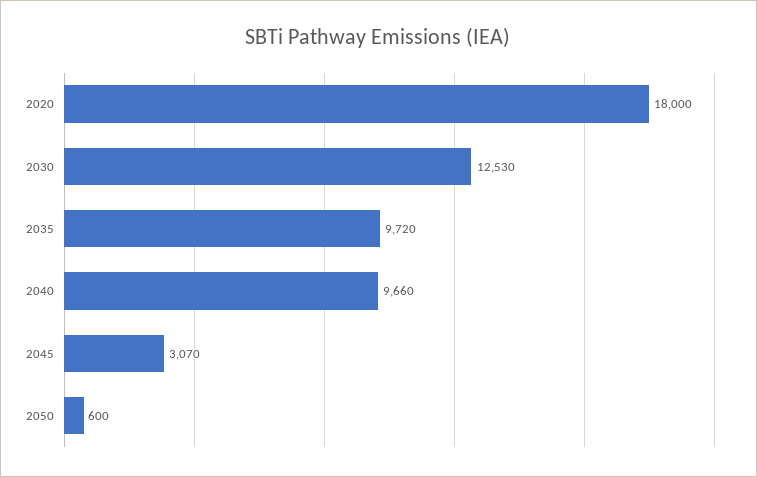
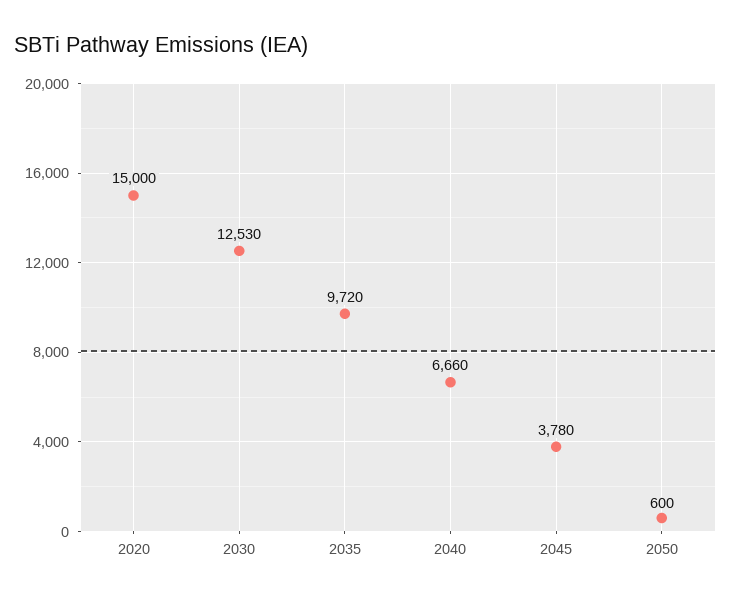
  {
-   "2020": 18000,
+   "2020": 15000,
    "2030": 12530,
    "2035": 9720,
-   "2040": 9660,
+   "2040": 6660,
-   "2045": 3070,
+   "2045": 3780,
    "2050": 600
  }

